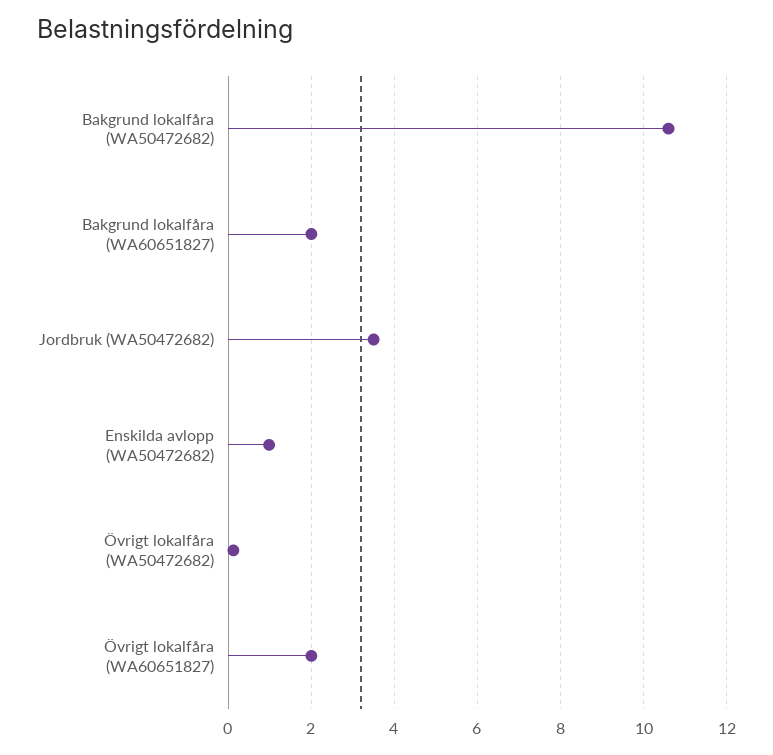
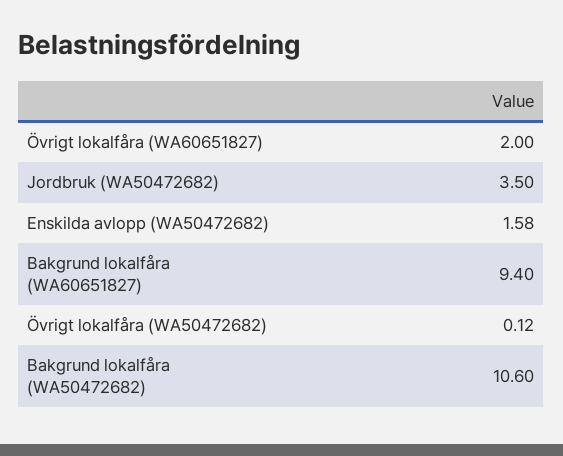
  {
    "Bakgrund lokalfåra (WA50472682)": 10.6,
-   "Bakgrund lokalfåra (WA60651827)": 2,
+   "Bakgrund lokalfåra (WA60651827)": 9.4,
    "Jordbruk (WA50472682)": 3.5,
-   "Enskilda avlopp (WA50472682)": 1,
+   "Enskilda avlopp (WA50472682)": 1.58,
    "Övrigt lokalfåra (WA50472682)": 0.12,
    "Övrigt lokalfåra (WA60651827)": 2
  }

